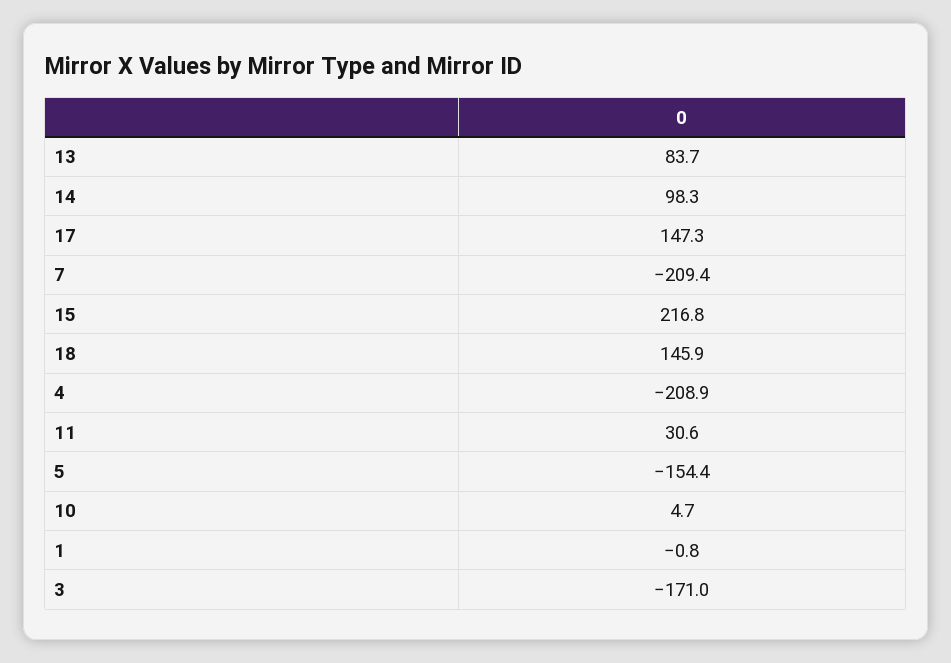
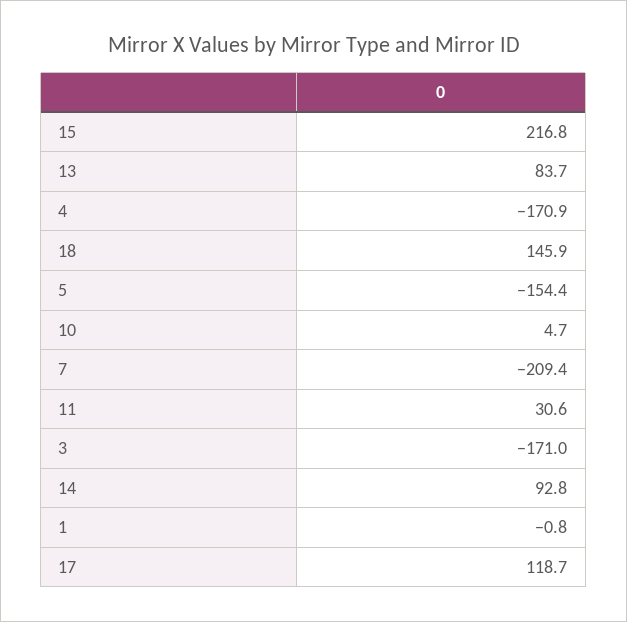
  {
    "13": 83.7,
-   "14": 98.3,
+   "14": 92.8,
-   "17": 147.3,
+   "17": 118.7,
    "7": -209.4,
    "15": 216.8,
    "18": 145.9,
-   "4": -208.9,
+   "4": -170.9,
    "11": 30.6,
    "5": -154.4,
    "10": 4.7,
    "1": -0.8,
    "3": -171
  }

